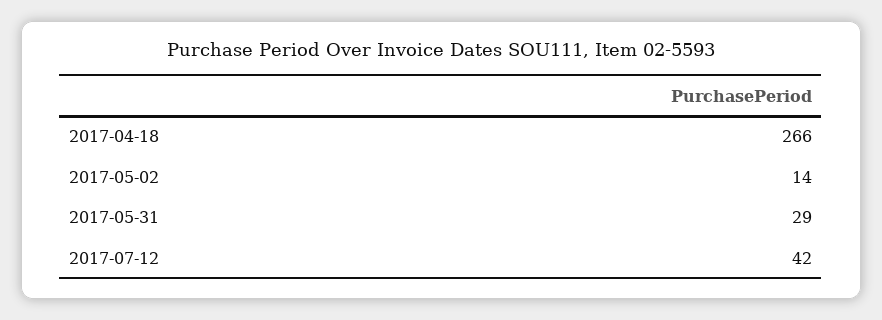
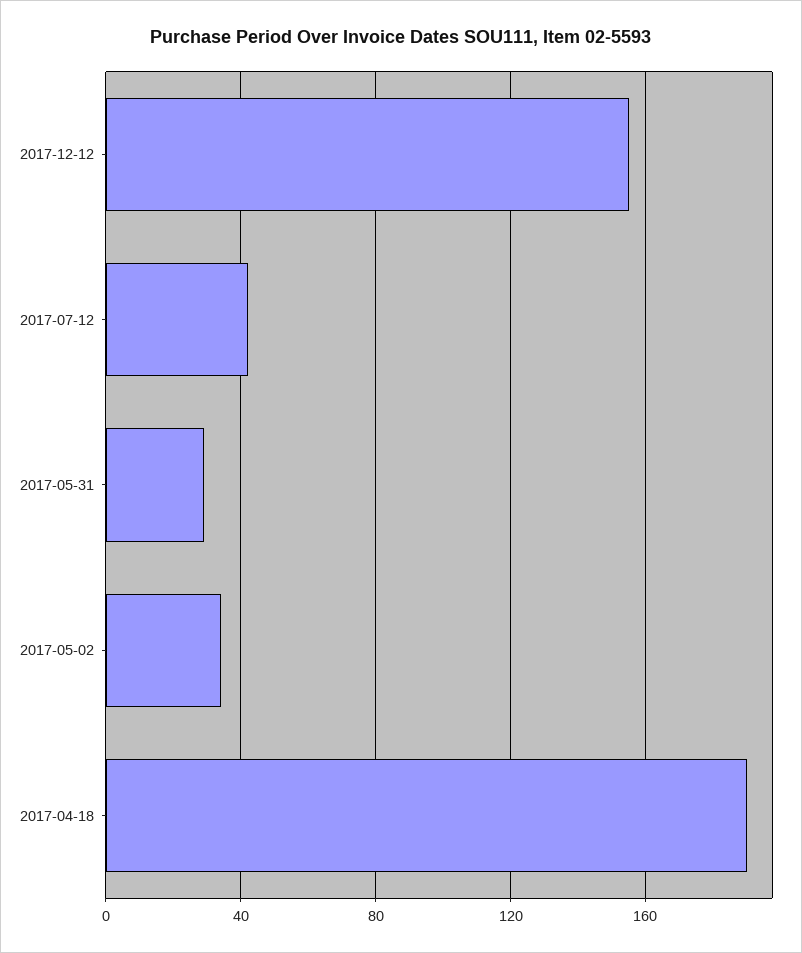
  {
-   "2017-04-18": 266,
+   "2017-04-18": 190,
-   "2017-05-02": 14,
+   "2017-05-02": 35,
    "2017-05-31": 29,
-   "2017-07-12": 42
+   "2017-07-12": 42,
+   "2017-12-12": 155
  }

